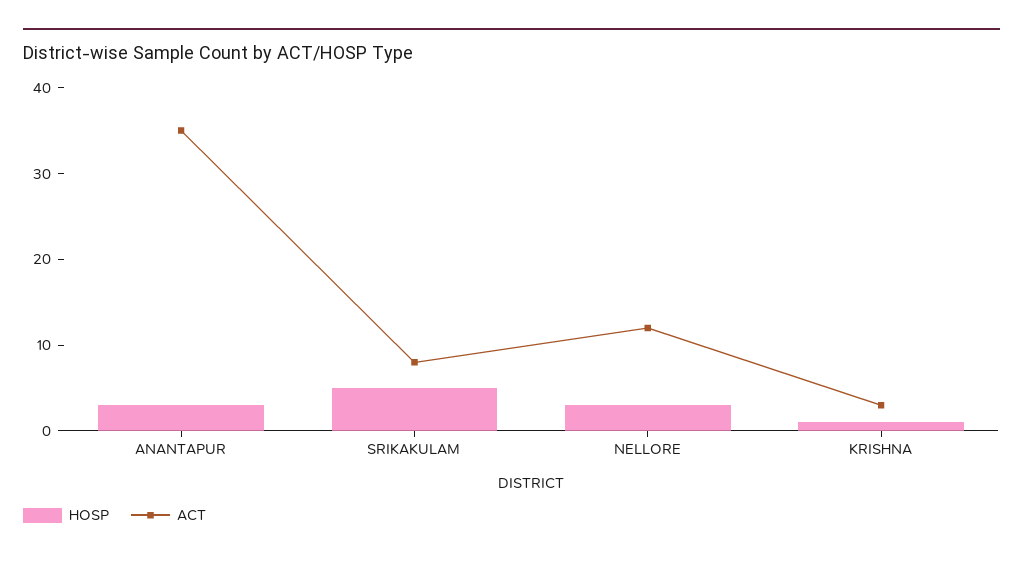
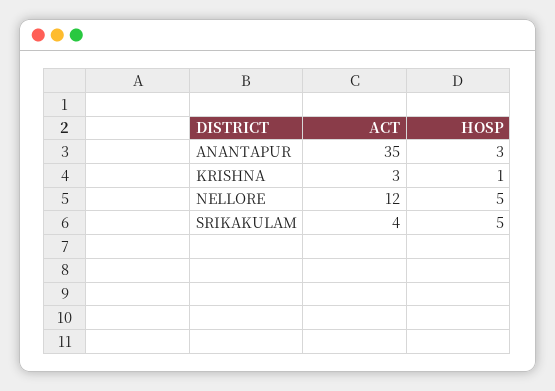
  {
    "HOSP": {
      "ANANTAPUR": 3,
      "SRIKAKULAM": 5,
-     "NELLORE": 3,
+     "NELLORE": 5,
      "KRISHNA": 1
    },
    "ACT": {
      "ANANTAPUR": 35,
-     "SRIKAKULAM": 8,
+     "SRIKAKULAM": 4,
      "NELLORE": 12,
      "KRISHNA": 3
    }
  }

